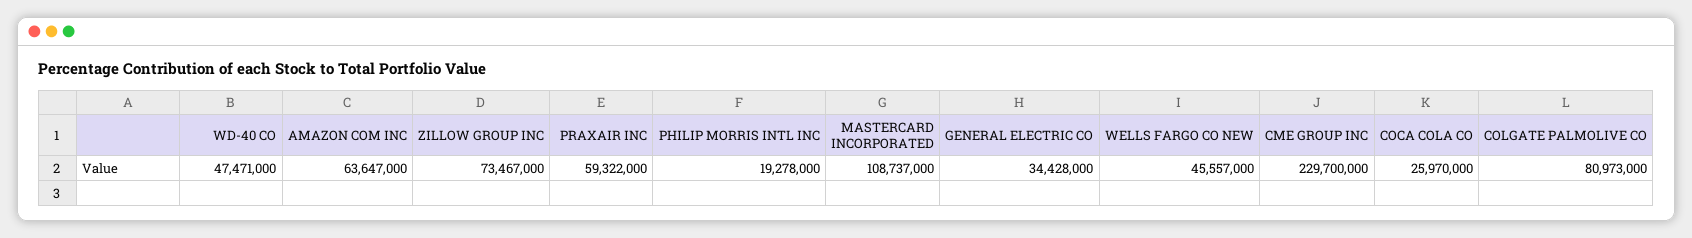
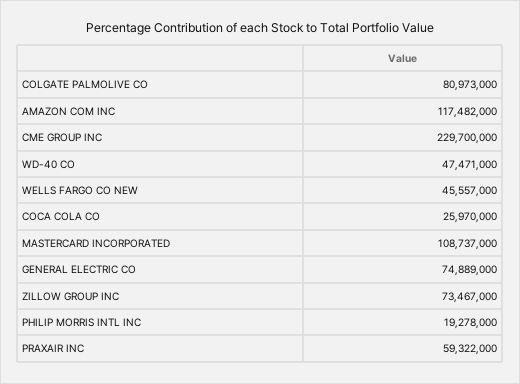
  {
    "WD-40 CO": 47471000,
-   "AMAZON COM INC": 63647000,
+   "AMAZON COM INC": 117482000,
    "ZILLOW GROUP INC": 73467000,
    "PRAXAIR INC": 59322000,
    "PHILIP MORRIS INTL INC": 19278000,
    "MASTERCARD INCORPORATED": 108737000,
-   "GENERAL ELECTRIC CO": 34428000,
+   "GENERAL ELECTRIC CO": 74889000,
    "WELLS FARGO CO NEW": 45557000,
    "CME GROUP INC": 229700000,
    "COCA COLA CO": 25970000,
    "COLGATE PALMOLIVE CO": 80973000
  }

